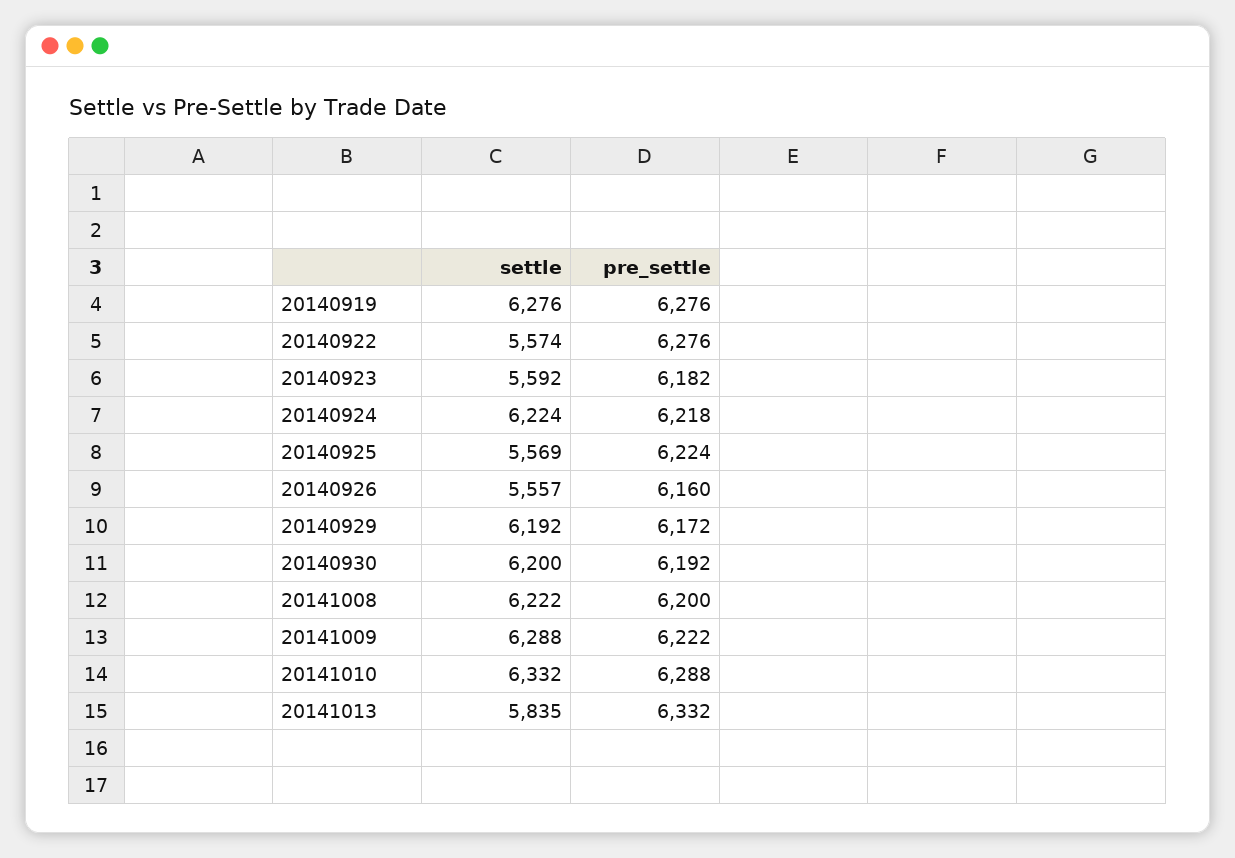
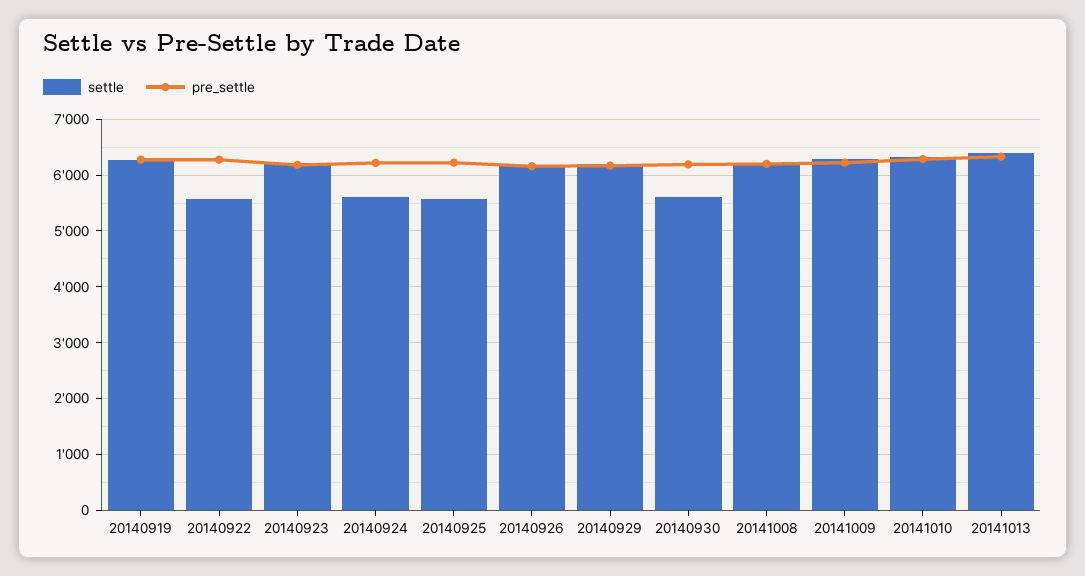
  {
    "settle": {
      "20140919": 6276,
      "20140922": 5574,
-     "20140923": 5592,
+     "20140923": 6200,
-     "20140924": 6224,
+     "20140924": 5600,
      "20140925": 5569,
-     "20140926": 5557,
+     "20140926": 6200,
      "20140929": 6192,
-     "20140930": 6200,
+     "20140930": 5600,
      "20141008": 6222,
      "20141009": 6288,
      "20141010": 6332,
-     "20141013": 5835
+     "20141013": 6400
    },
    "pre_settle": {
      "20140919": 6276,
      "20140922": 6276,
      "20140923": 6182,
      "20140924": 6218,
      "20140925": 6224,
      "20140926": 6160,
      "20140929": 6172,
      "20140930": 6192,
      "20141008": 6200,
      "20141009": 6222,
      "20141010": 6288,
      "20141013": 6332
    }
  }

